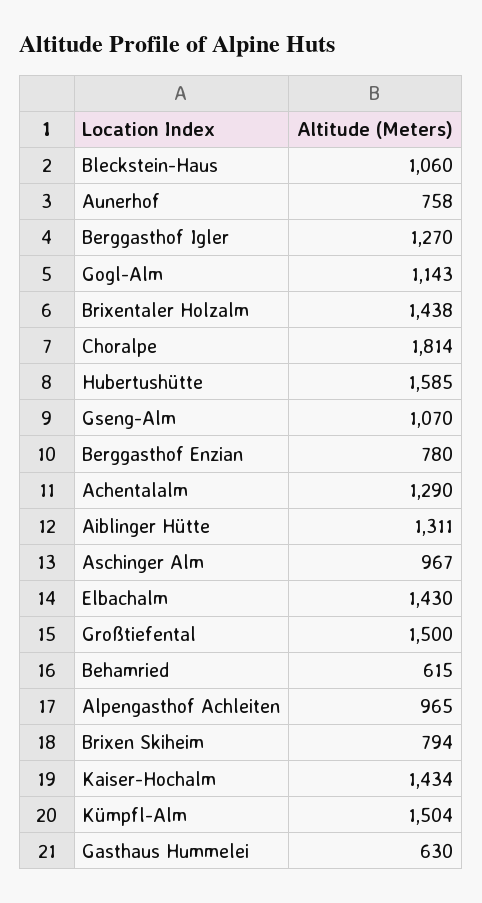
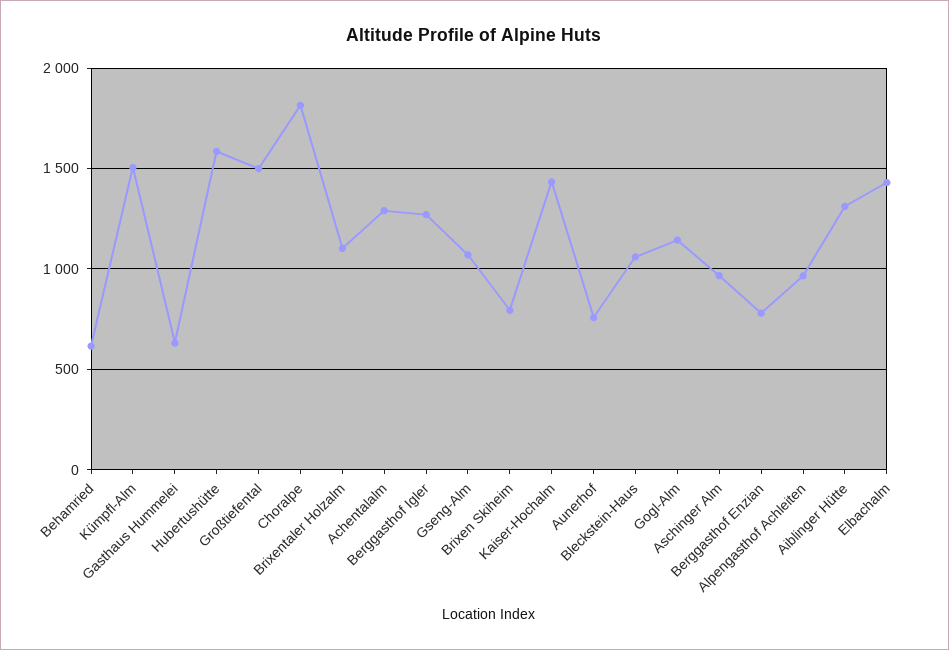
  {
    "Bleckstein-Haus": 1060,
    "Aunerhof": 758,
    "Berggasthof Igler": 1270,
    "Gogl-Alm": 1143,
-   "Brixentaler Holzalm": 1438,
+   "Brixentaler Holzalm": 1100,
    "Choralpe": 1814,
    "Hubertushütte": 1585,
    "Gseng-Alm": 1070,
    "Berggasthof Enzian": 780,
    "Achentalalm": 1290,
    "Aiblinger Hütte": 1311,
    "Aschinger Alm": 967,
    "Elbachalm": 1430,
    "Großtiefental": 1500,
    "Behamried": 615,
    "Alpengasthof Achleiten": 965,
    "Brixen Skiheim": 794,
    "Kaiser-Hochalm": 1434,
    "Kümpfl-Alm": 1504,
    "Gasthaus Hummelei": 630
  }

